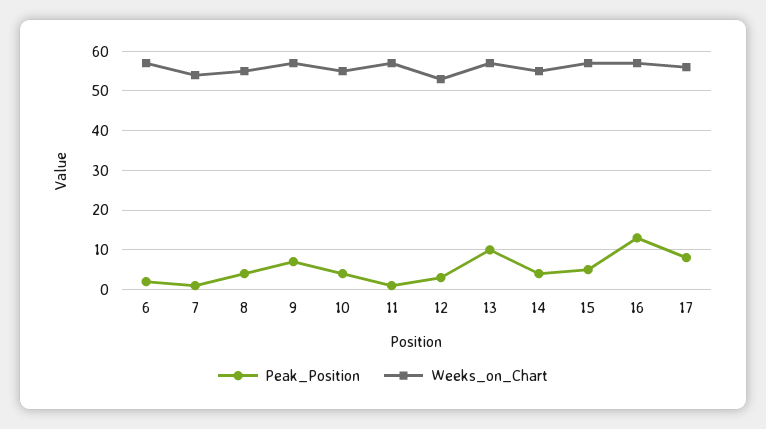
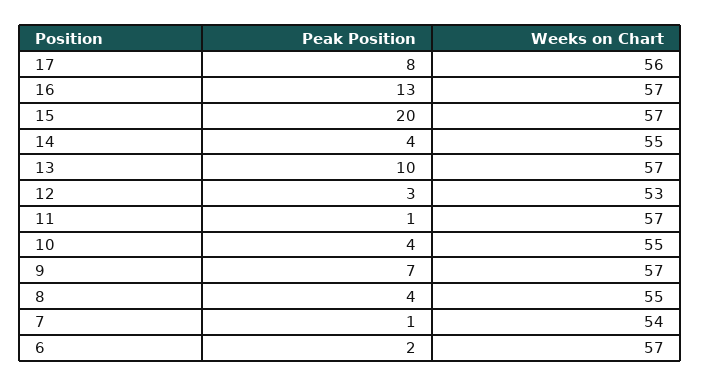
  {
    "Peak_Position": {
      "6": 2,
      "7": 1,
      "8": 4,
      "9": 7,
      "10": 4,
      "11": 1,
      "12": 3,
      "13": 10,
      "14": 4,
-     "15": 5,
+     "15": 20,
      "16": 13,
      "17": 8
    },
    "Weeks_on_Chart": {
      "6": 57,
      "7": 54,
      "8": 55,
      "9": 57,
      "10": 55,
      "11": 57,
      "12": 53,
      "13": 57,
      "14": 55,
      "15": 57,
      "16": 57,
      "17": 56
    }
  }

